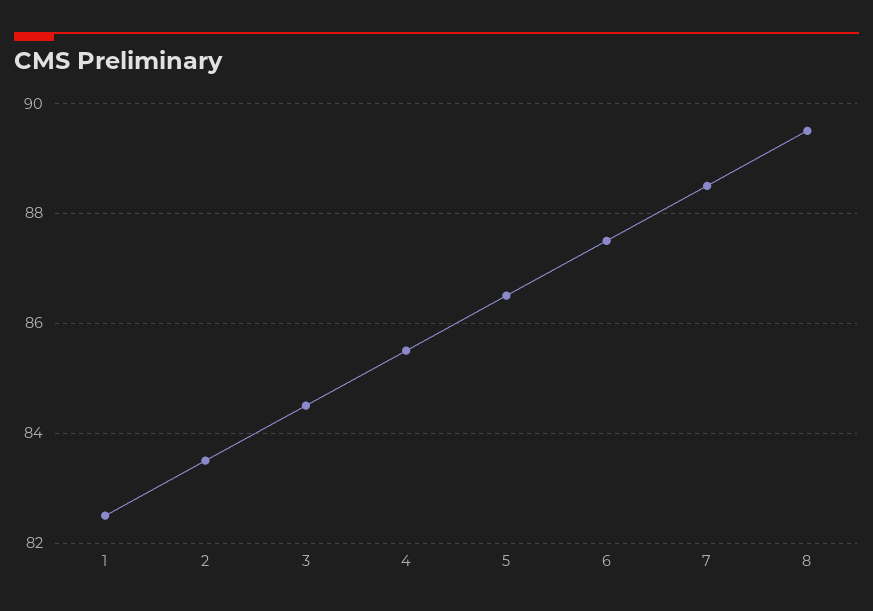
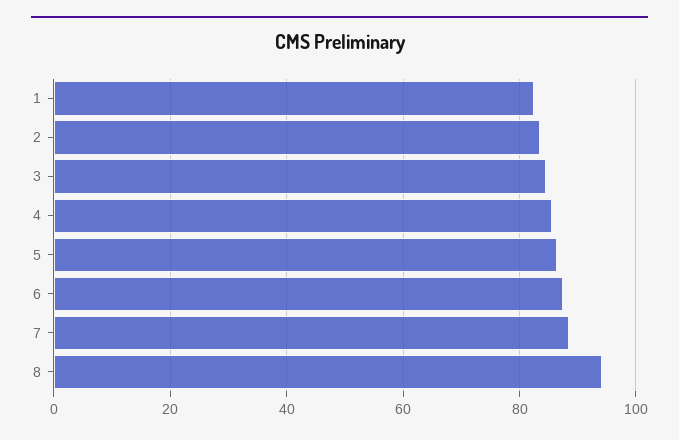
  {
    "1": 82.5,
    "2": 83.5,
    "3": 84.5,
    "4": 85.5,
    "5": 86.5,
    "6": 87.5,
    "7": 88.5,
-   "8": 89.5
+   "8": 94
  }

